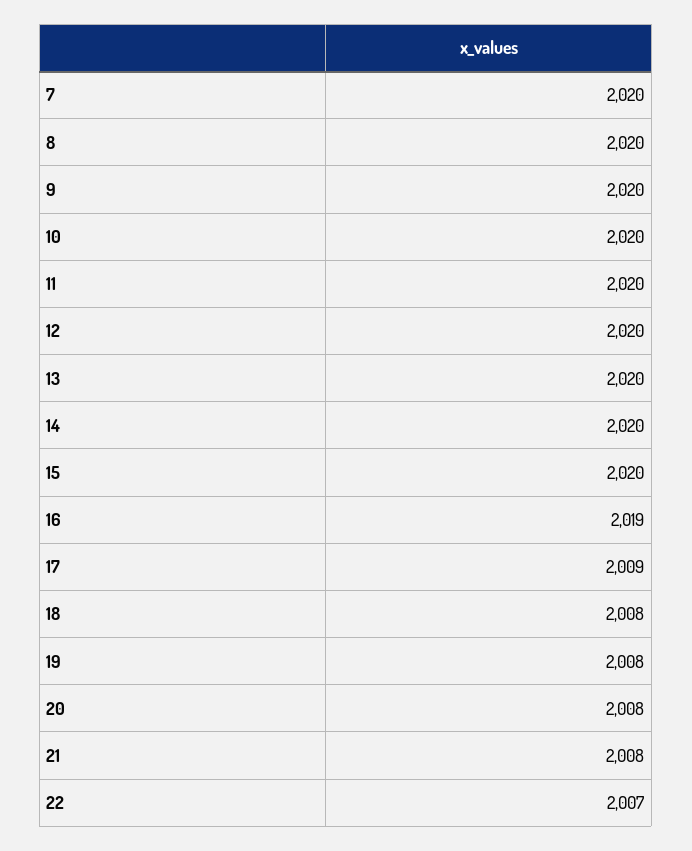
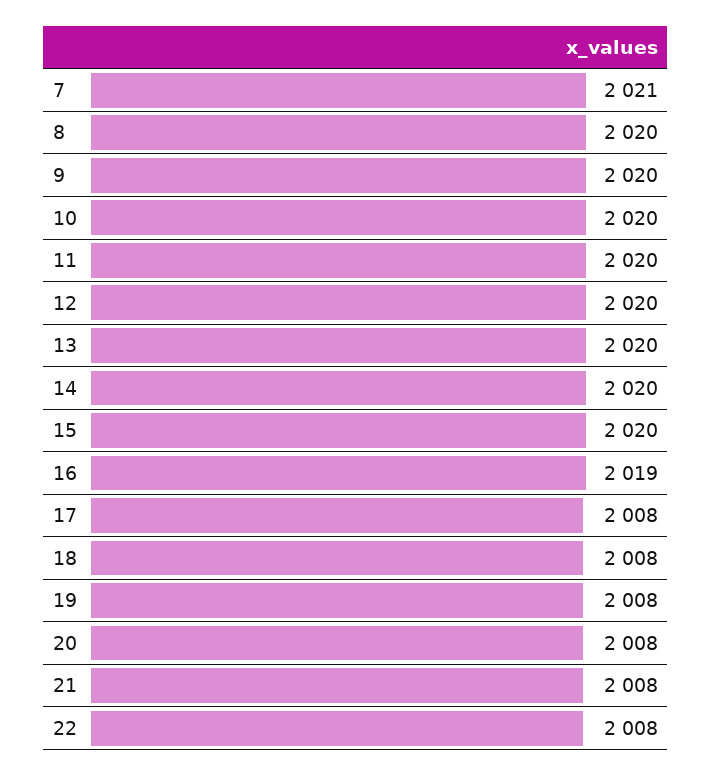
  {
-   "7": 2020,
+   "7": 2021,
    "8": 2020,
    "9": 2020,
    "10": 2020,
    "11": 2020,
    "12": 2020,
    "13": 2020,
    "14": 2020,
    "15": 2020,
    "16": 2019,
-   "17": 2009,
+   "17": 2008,
    "18": 2008,
    "19": 2008,
    "20": 2008,
    "21": 2008,
-   "22": 2007
+   "22": 2008
  }

